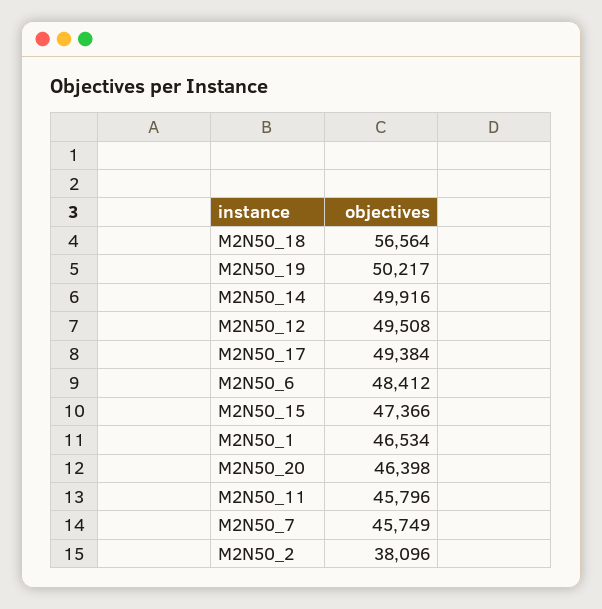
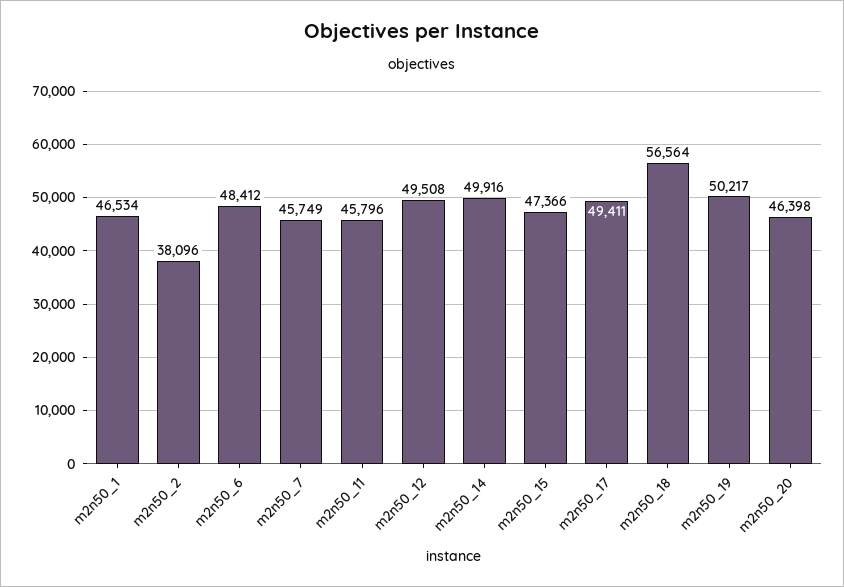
  {
    "M2N50_18": 56564,
    "M2N50_19": 50217,
    "M2N50_14": 49916,
    "M2N50_12": 49508,
-   "M2N50_17": 49384,
+   "M2N50_17": 49411,
    "M2N50_6": 48412,
    "M2N50_15": 47366,
    "M2N50_1": 46534,
    "M2N50_20": 46398,
    "M2N50_11": 45796,
    "M2N50_7": 45749,
    "M2N50_2": 38096
  }

